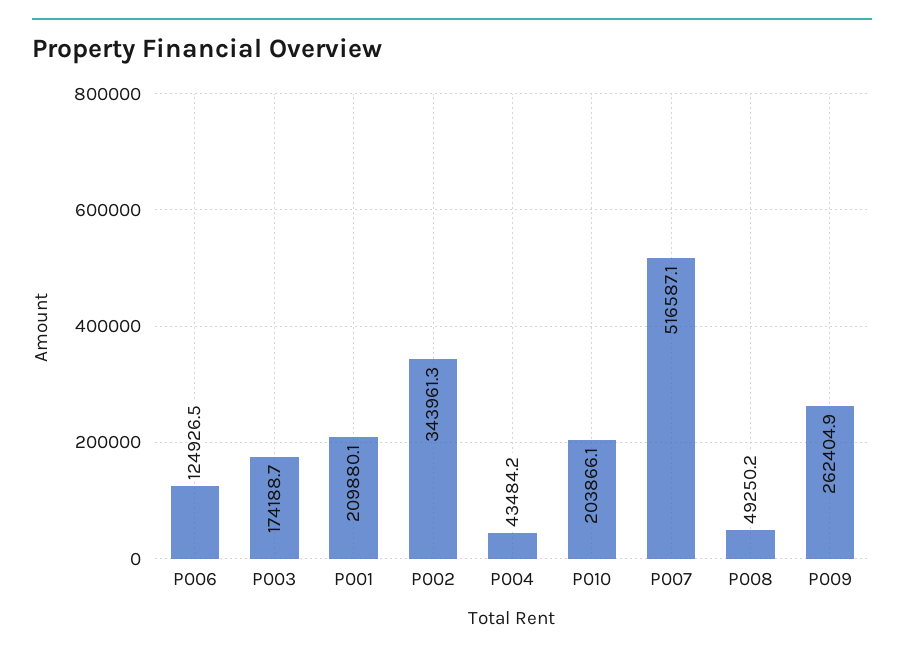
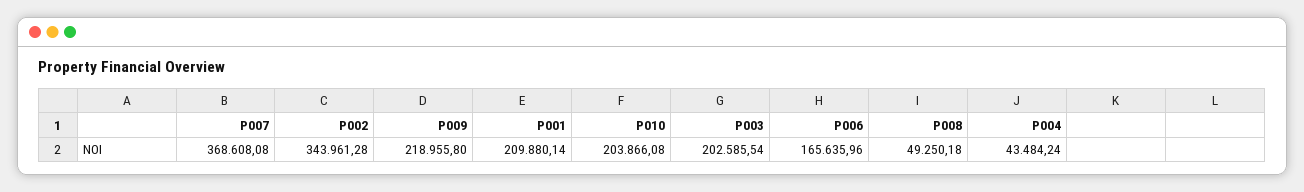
  {
-   "P006": 124926.5,
+   "P006": 165635.96,
-   "P003": 174188.7,
+   "P003": 202585.54,
    "P001": 209880.14,
    "P002": 343961.28,
    "P004": 43484.24,
    "P010": 203866.08,
-   "P007": 516587.1,
+   "P007": 368608.08,
    "P008": 49250.18,
-   "P009": 262404.9
+   "P009": 218955.8
  }

